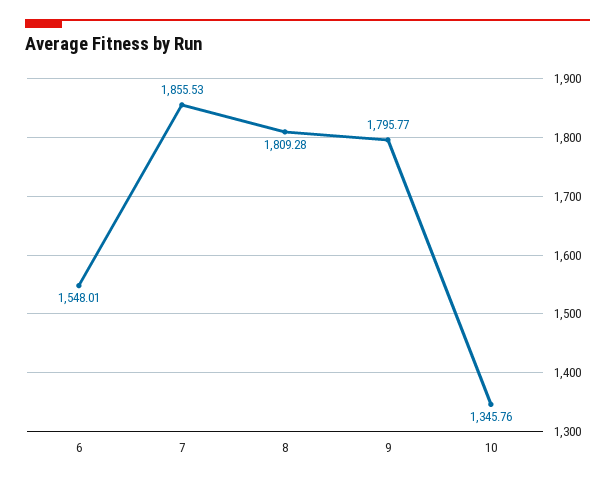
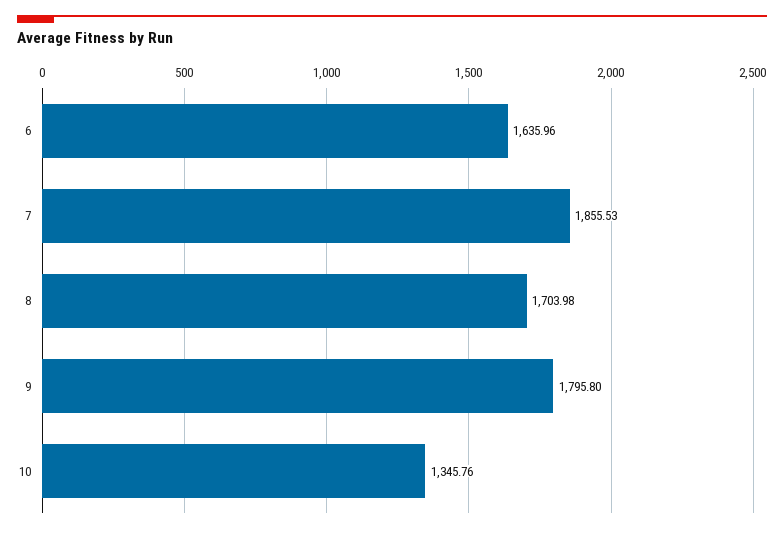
  {
-   "6": 1548.01,
+   "6": 1635.96,
    "7": 1855.53,
-   "8": 1809.28,
+   "8": 1703.98,
-   "9": 1795.77,
+   "9": 1795.8,
    "10": 1345.76
  }

